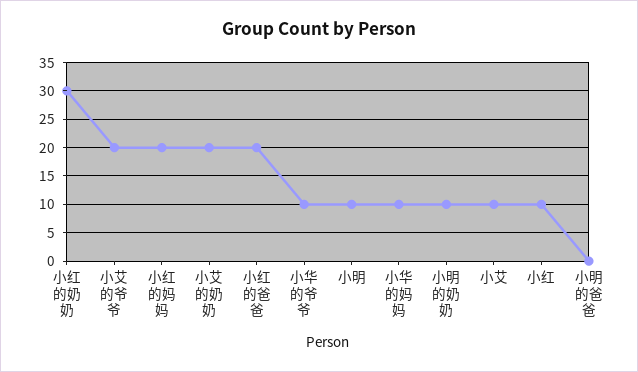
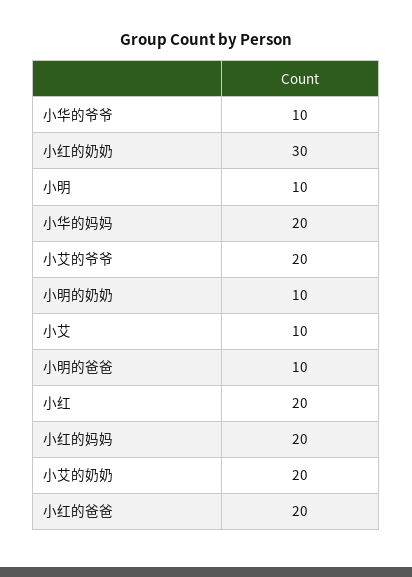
  {
    "小红的奶奶": 30,
    "小艾的爷爷": 20,
    "小红的妈妈": 20,
    "小艾的奶奶": 20,
    "小红的爸爸": 20,
    "小华的爷爷": 10,
    "小明": 10,
-   "小华的妈妈": 10,
+   "小华的妈妈": 20,
    "小明的奶奶": 10,
    "小艾": 10,
-   "小红": 10,
+   "小红": 20,
-   "小明的爸爸": 0
+   "小明的爸爸": 10
  }

